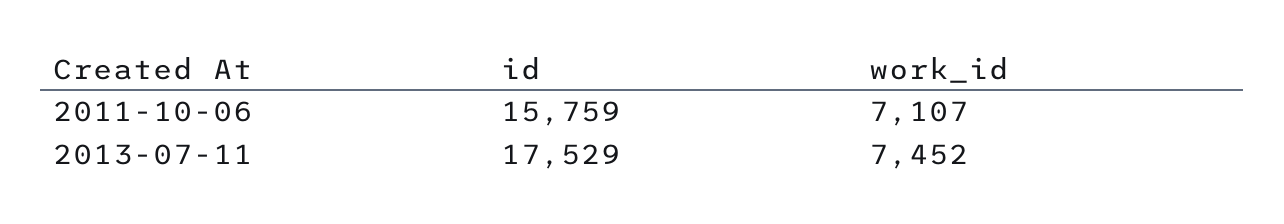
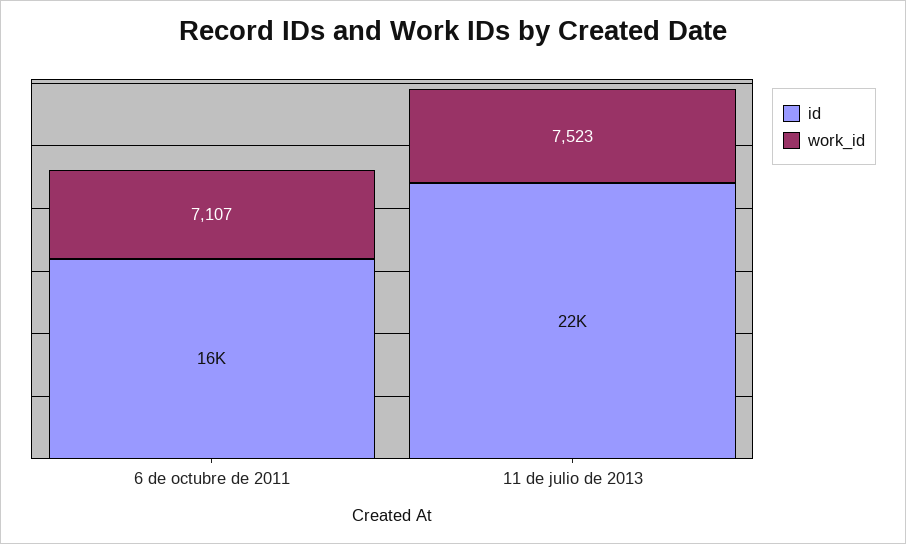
  {
    "id": {
      "2011-10-06": 15759,
-     "2013-07-11": 17529
+     "2013-07-11": 22000
    },
    "work_id": {
      "2011-10-06": 7107,
-     "2013-07-11": 7452
+     "2013-07-11": 7523
    }
  }

